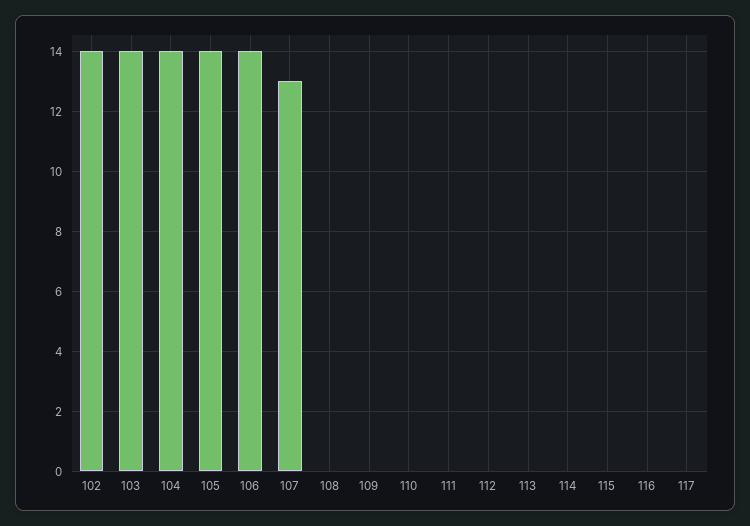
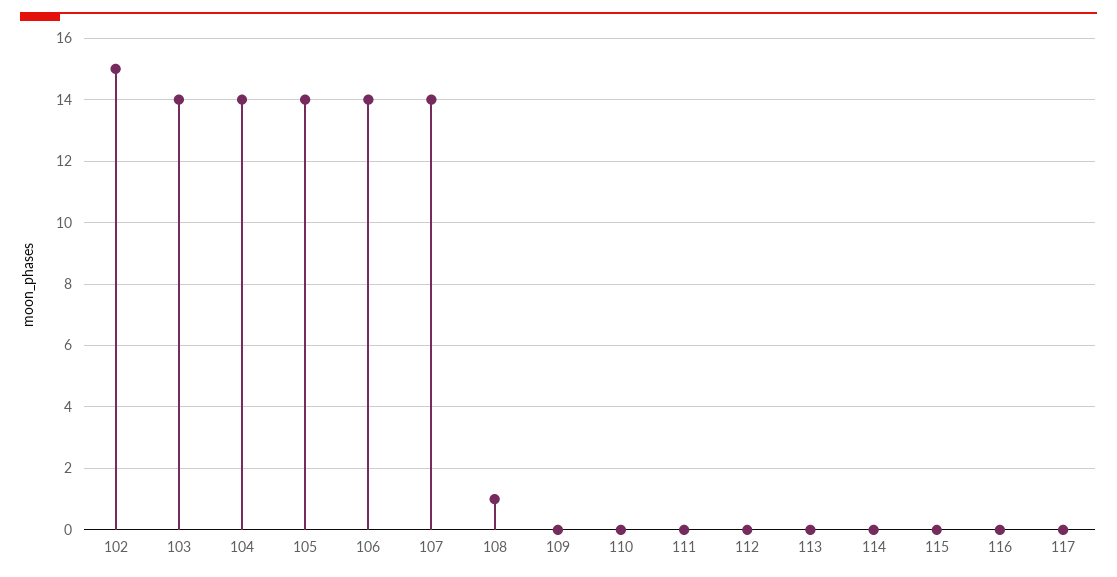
  {
-   "102": 14,
+   "102": 15,
    "103": 14,
    "104": 14,
    "105": 14,
    "106": 14,
-   "107": 13,
+   "107": 14,
-   "108": 0,
+   "108": 1,
    "109": 0,
    "110": 0,
    "111": 0,
    "112": 0,
    "113": 0,
    "114": 0,
    "115": 0,
    "116": 0,
    "117": 0
  }

